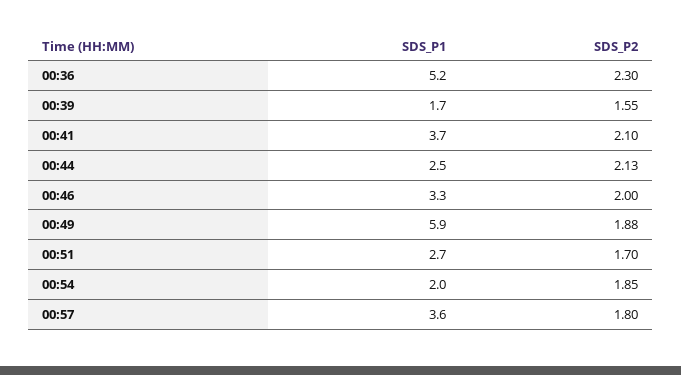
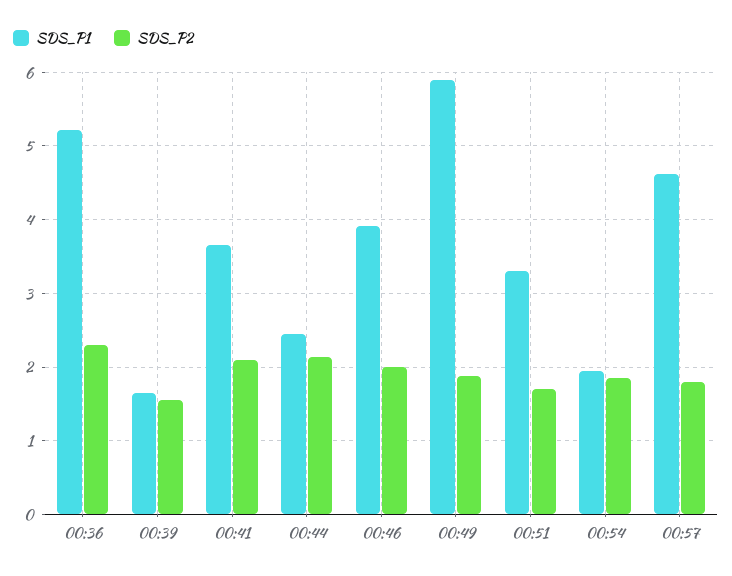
  {
    "SDS_P1": {
      "00:36": 5.2,
      "00:39": 1.7,
      "00:41": 3.7,
      "00:44": 2.5,
-     "00:46": 3.3,
+     "00:46": 3.9,
      "00:49": 5.9,
-     "00:51": 2.7,
+     "00:51": 3.3,
      "00:54": 2,
-     "00:57": 3.6
+     "00:57": 4.6
    },
    "SDS_P2": {
      "00:36": 2.3,
      "00:39": 1.55,
      "00:41": 2.1,
      "00:44": 2.13,
      "00:46": 2,
      "00:49": 1.88,
      "00:51": 1.7,
      "00:54": 1.85,
      "00:57": 1.8
    }
  }

